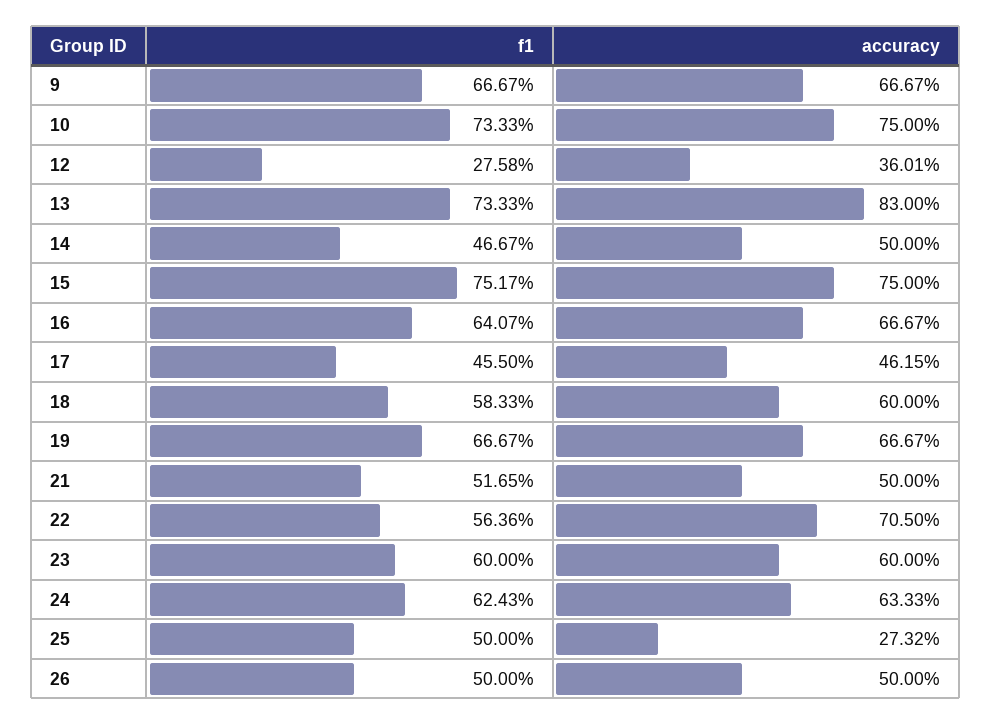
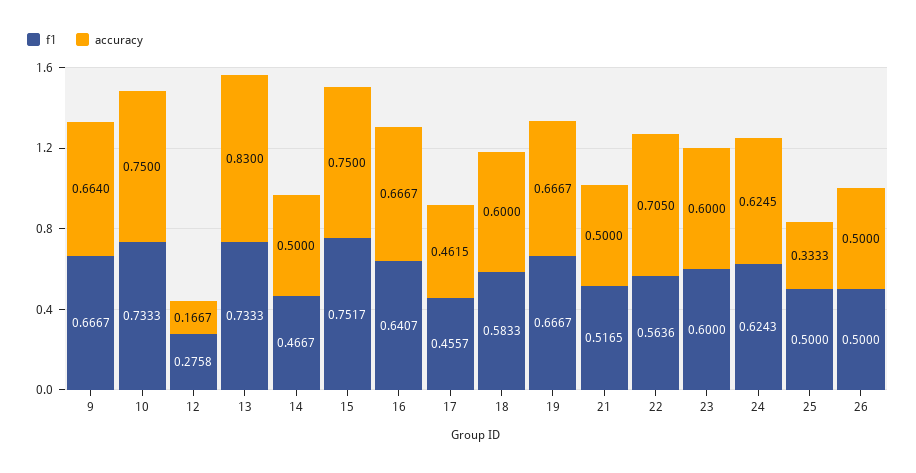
  {
    "f1": {
      "9": 0.6667,
      "10": 0.7333,
      "12": 0.2758,
      "13": 0.7333,
      "14": 0.4667,
      "15": 0.7517,
      "16": 0.6407,
-     "17": 0.455,
+     "17": 0.4557,
      "18": 0.5833,
      "19": 0.6667,
      "21": 0.5165,
      "22": 0.5636,
      "23": 0.6,
      "24": 0.6243,
      "25": 0.5,
      "26": 0.5
    },
    "accuracy": {
-     "9": 0.6667,
+     "9": 0.664,
      "10": 0.75,
-     "12": 0.3601,
+     "12": 0.1667,
      "13": 0.83,
      "14": 0.5,
      "15": 0.75,
      "16": 0.6667,
      "17": 0.4615,
      "18": 0.6,
      "19": 0.6667,
      "21": 0.5,
      "22": 0.705,
      "23": 0.6,
-     "24": 0.6333,
+     "24": 0.6245,
-     "25": 0.2732,
+     "25": 0.3333,
      "26": 0.5
    }
  }

